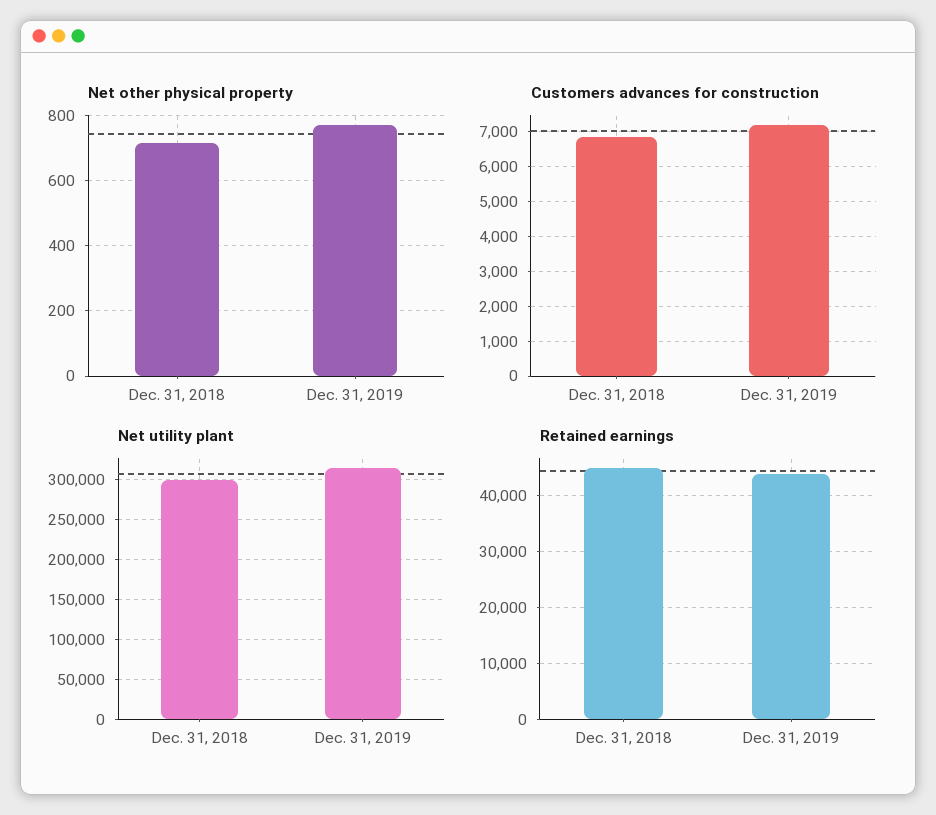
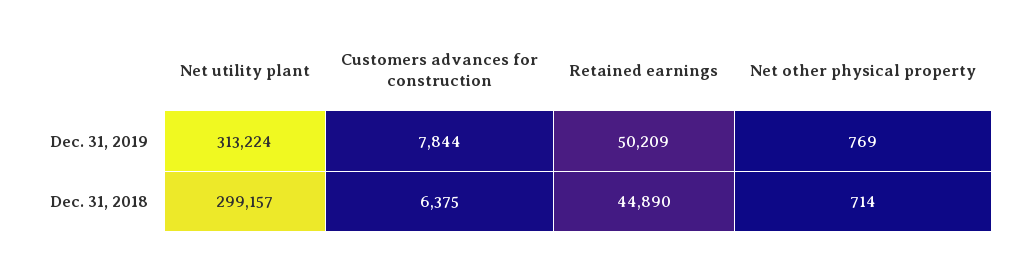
  {
    "Net other physical property": {
      "Dec. 31, 2018": 714,
      "Dec. 31, 2019": 769
    },
    "Customers advances for construction": {
-     "Dec. 31, 2018": 6800,
+     "Dec. 31, 2018": 6375,
-     "Dec. 31, 2019": 7200
+     "Dec. 31, 2019": 7844
    },
    "Net utility plant": {
      "Dec. 31, 2018": 299157,
      "Dec. 31, 2019": 313224
    },
    "Retained earnings": {
      "Dec. 31, 2018": 44890,
-     "Dec. 31, 2019": 44000
+     "Dec. 31, 2019": 50209
    }
  }

